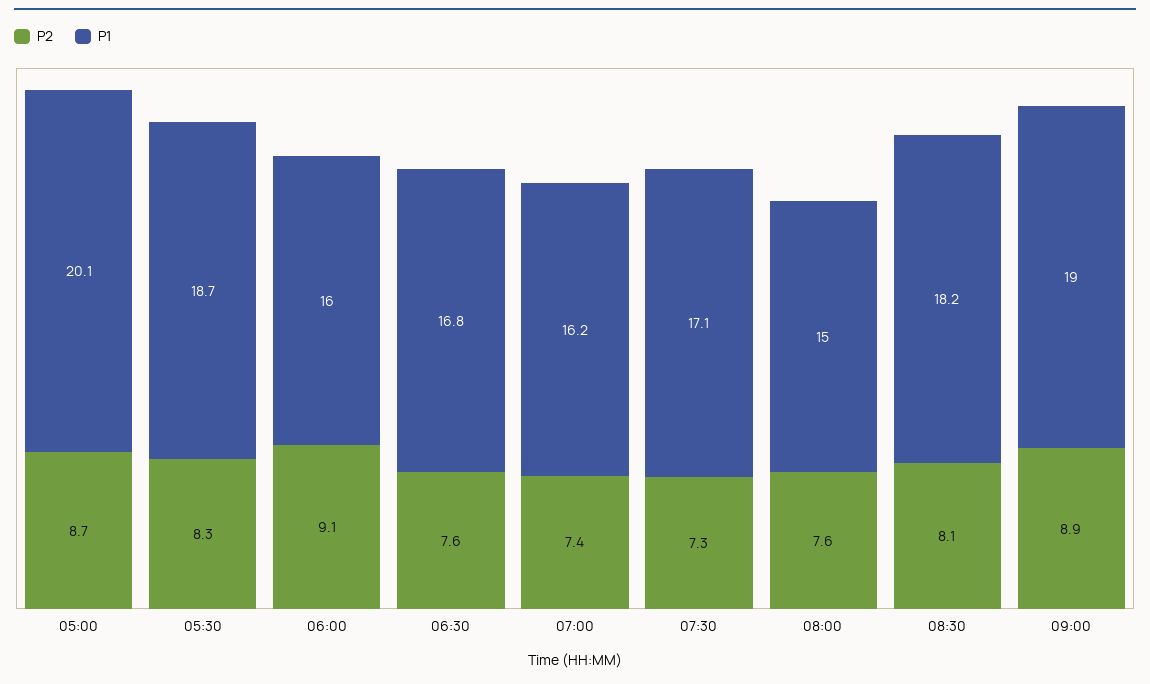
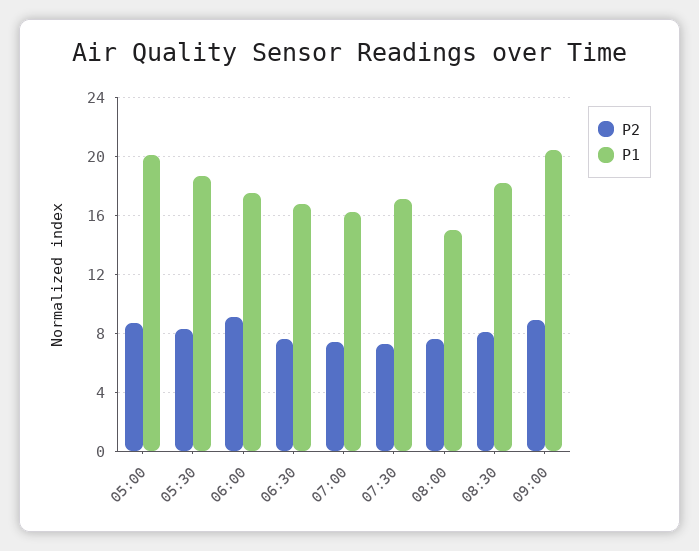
  {
    "P2": {
      "05:00": 8.7,
      "05:30": 8.3,
      "06:00": 9.1,
      "06:30": 7.6,
      "07:00": 7.4,
      "07:30": 7.3,
      "08:00": 7.6,
      "08:30": 8.1,
      "09:00": 8.9
    },
    "P1": {
      "05:00": 20.1,
      "05:30": 18.7,
-     "06:00": 16,
+     "06:00": 17.5,
      "06:30": 16.8,
      "07:00": 16.2,
      "07:30": 17.1,
      "08:00": 15,
      "08:30": 18.2,
-     "09:00": 19
+     "09:00": 20.5
    }
  }

